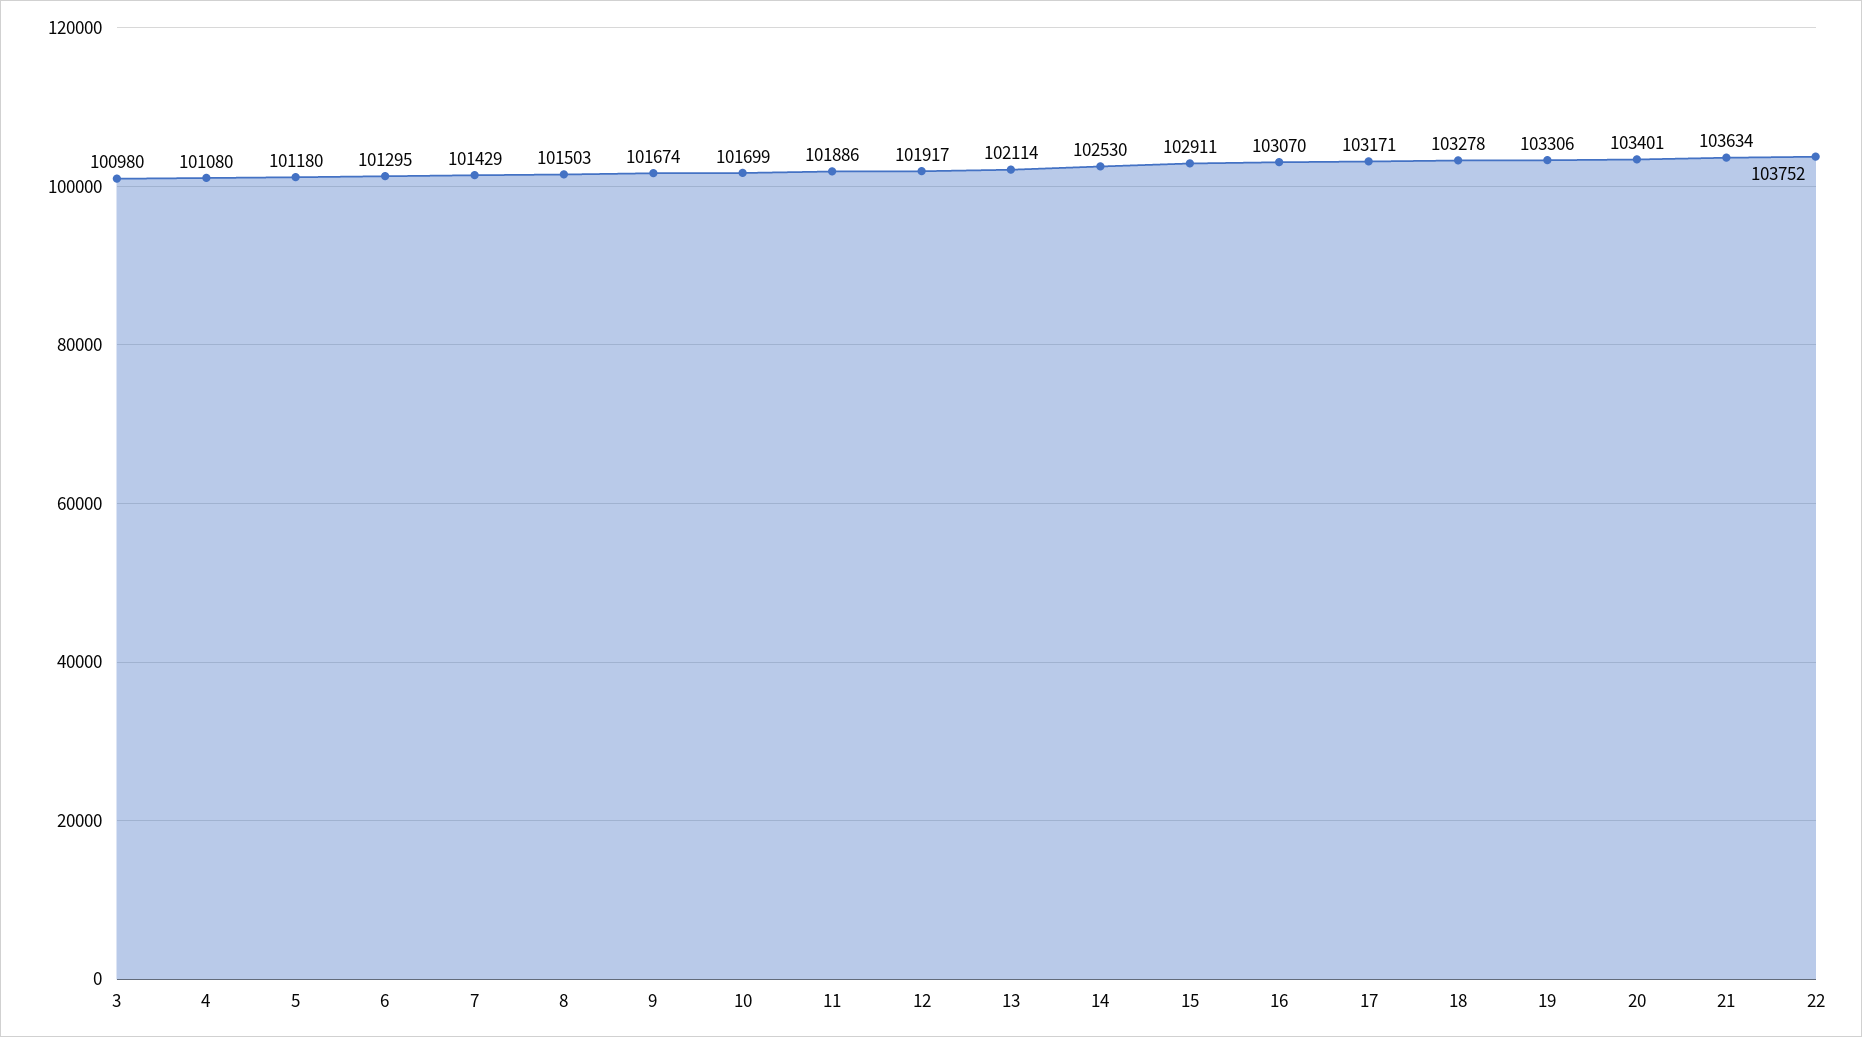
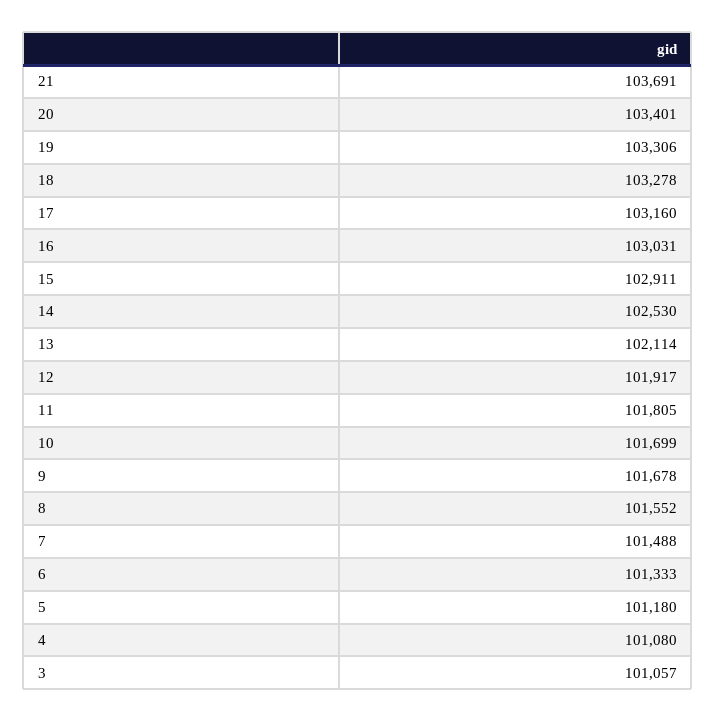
  {
-   "3": 100980,
+   "3": 101057,
    "4": 101080,
    "5": 101180,
-   "6": 101295,
+   "6": 101333,
-   "7": 101429,
+   "7": 101488,
-   "8": 101503,
+   "8": 101552,
-   "9": 101674,
+   "9": 101678,
    "10": 101699,
-   "11": 101886,
+   "11": 101805,
    "12": 101917,
    "13": 102114,
    "14": 102530,
    "15": 102911,
-   "16": 103070,
+   "16": 103031,
-   "17": 103171,
+   "17": 103160,
    "18": 103278,
    "19": 103306,
    "20": 103401,
-   "21": 103634,
+   "21": 103691
-   "22": 103752
  }

